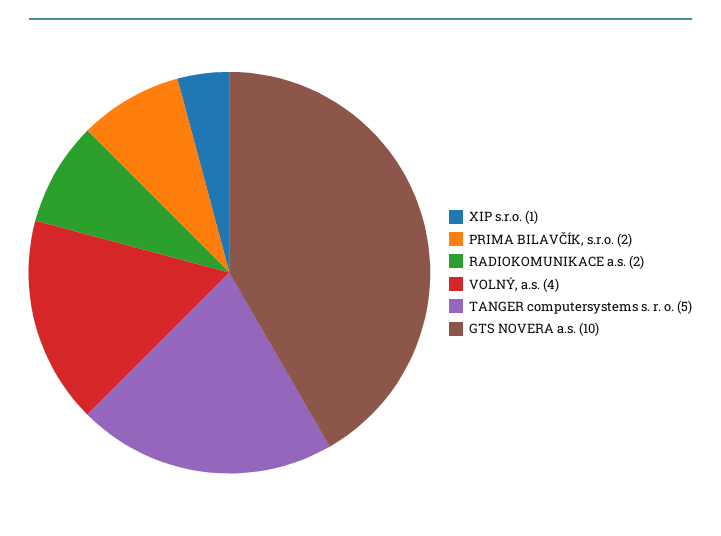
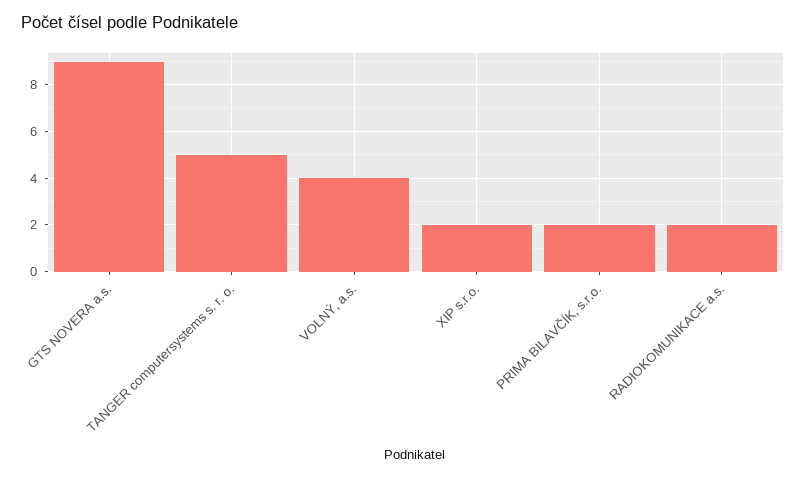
  {
-   "XIP s.r.o.": 1,
+   "XIP s.r.o.": 2,
    "PRIMA BILAVČÍK, s.r.o.": 2,
    "RADIOKOMUNIKACE a.s.": 2,
    "VOLNÝ, a.s.": 4,
    "TANGER computersystems s. r. o.": 5,
-   "GTS NOVERA a.s.": 10
+   "GTS NOVERA a.s.": 9
  }

